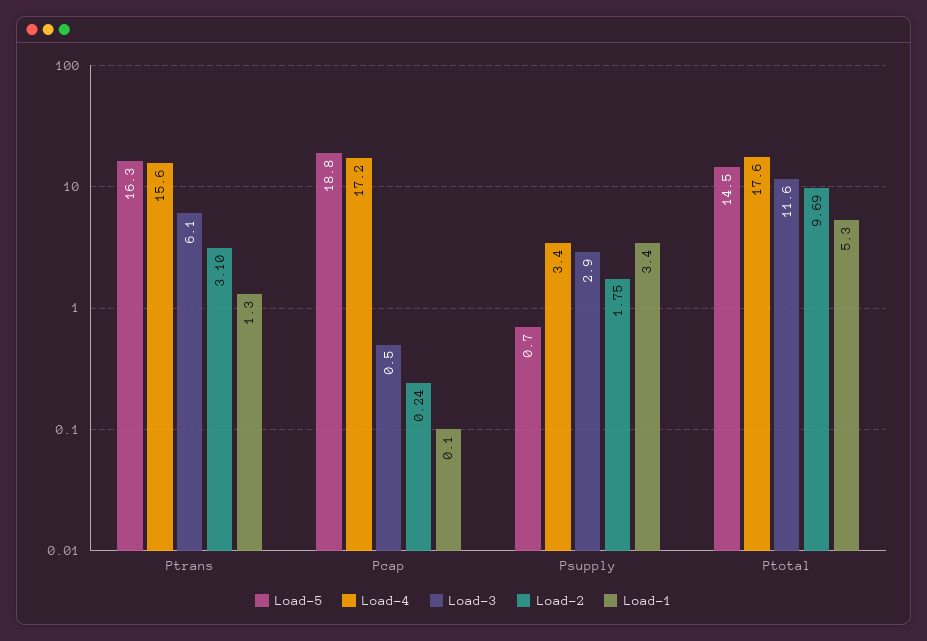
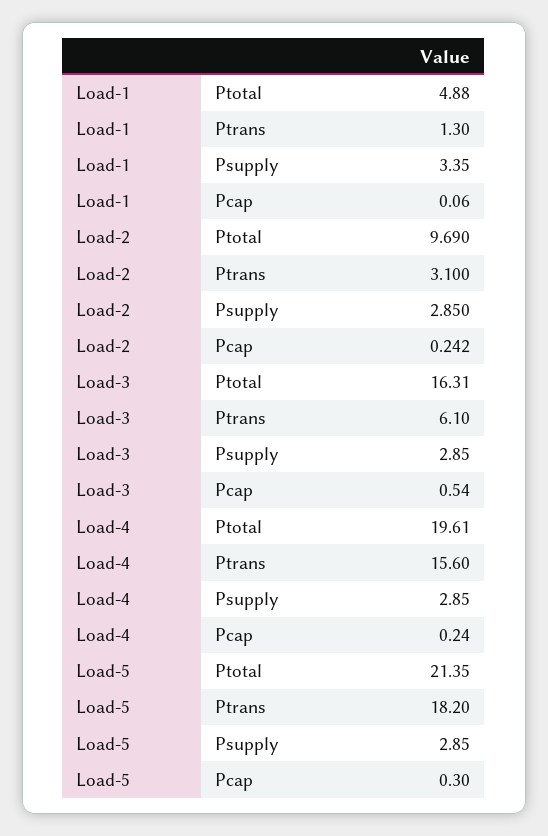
  {
    "Load-5": {
-     "Ptrans": 16.3,
+     "Ptrans": 18.2,
-     "Pcap": 18.8,
+     "Pcap": 0.3,
-     "Psupply": 0.7,
+     "Psupply": 2.85,
-     "Ptotal": 14.5
+     "Ptotal": 21.35
    },
    "Load-4": {
      "Ptrans": 15.6,
-     "Pcap": 17.2,
+     "Pcap": 0.24,
-     "Psupply": 3.4,
+     "Psupply": 2.85,
-     "Ptotal": 17.6
+     "Ptotal": 19.61
    },
    "Load-3": {
      "Ptrans": 6.1,
      "Pcap": 0.54,
      "Psupply": 2.85,
-     "Ptotal": 11.6
+     "Ptotal": 16.31
    },
    "Load-2": {
      "Ptrans": 3.1,
      "Pcap": 0.242,
-     "Psupply": 1.75,
+     "Psupply": 2.85,
      "Ptotal": 9.69
    },
    "Load-1": {
      "Ptrans": 1.3,
      "Pcap": 0.06,
      "Psupply": 3.35,
-     "Ptotal": 5.3
+     "Ptotal": 4.88
    }
  }

